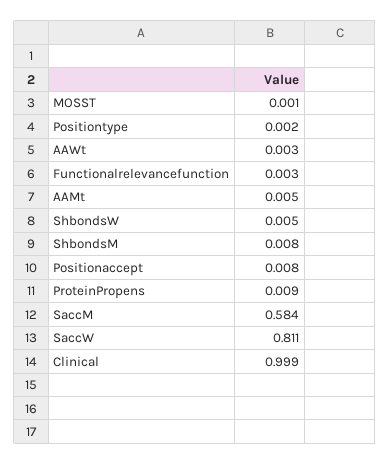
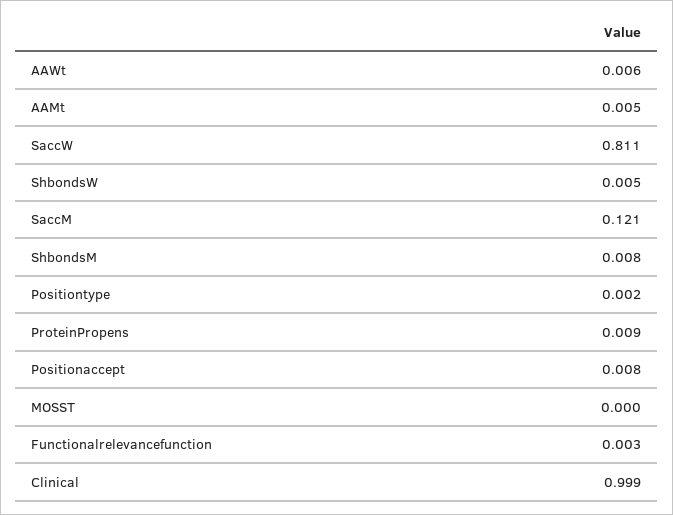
  {
-   "MOSST": 0.001,
+   "MOSST": 0,
    "Positiontype": 0.002,
-   "AAWt": 0.003,
+   "AAWt": 0.006,
    "Functionalrelevancefunction": 0.003,
    "AAMt": 0.005,
    "ShbondsW": 0.005,
    "ShbondsM": 0.008,
    "Positionaccept": 0.008,
    "ProteinPropens": 0.009,
-   "SaccM": 0.584,
+   "SaccM": 0.121,
    "SaccW": 0.811,
    "Clinical": 0.999
  }

